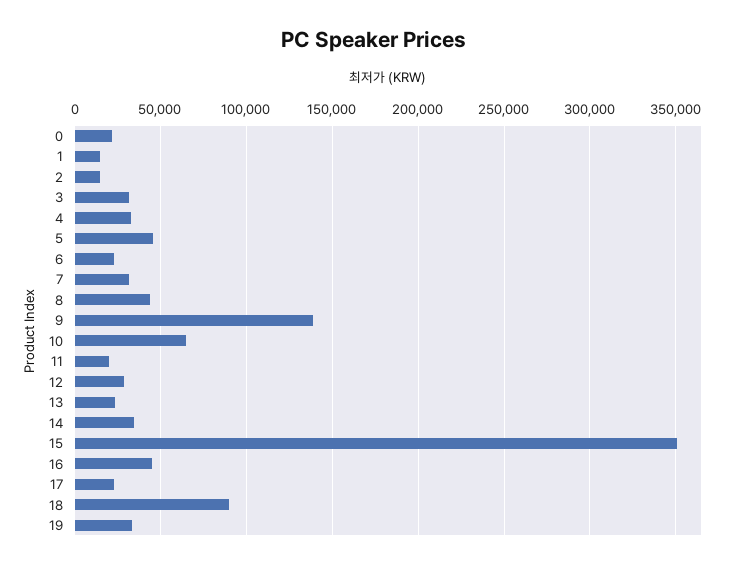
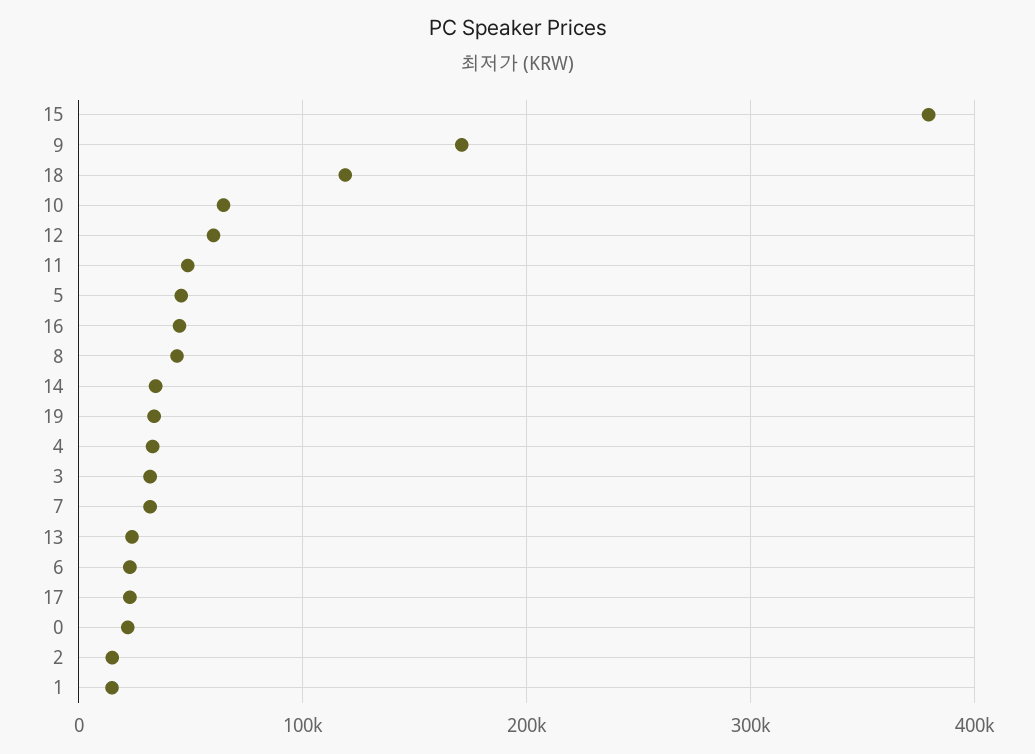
  {
    "0": 20000,
    "1": 15000,
    "2": 15000,
    "3": 30000,
    "4": 35000,
    "5": 45000,
    "6": 25000,
    "7": 30000,
    "8": 45000,
-   "9": 140000,
+   "9": 170000,
    "10": 65000,
-   "11": 20000,
+   "11": 50000,
-   "12": 30000,
+   "12": 60000,
    "13": 25000,
    "14": 35000,
-   "15": 350000,
+   "15": 380000,
    "16": 45000,
    "17": 25000,
-   "18": 90000,
+   "18": 120000,
    "19": 35000
  }

